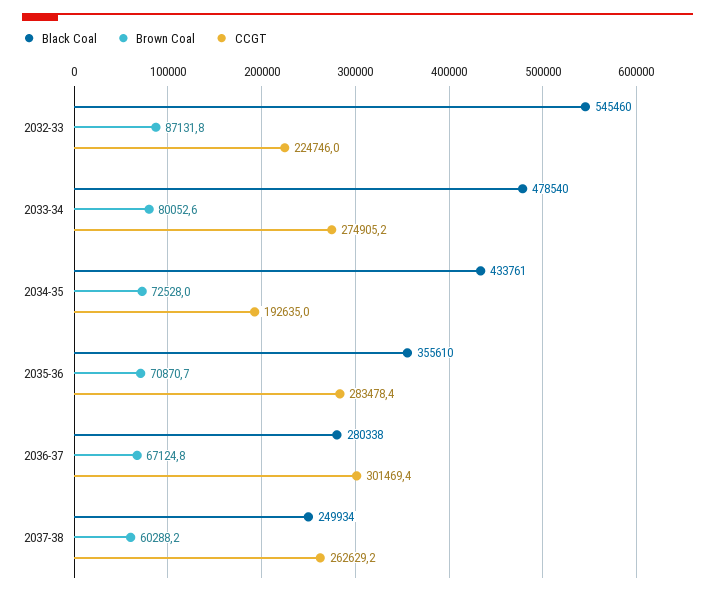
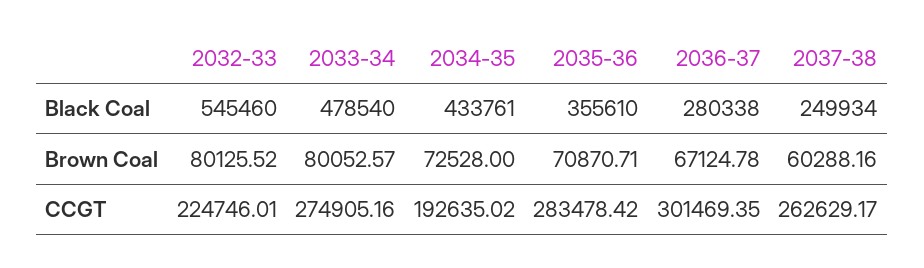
  {
    "Black Coal": {
      "2032-33": 545460,
      "2033-34": 478540,
      "2034-35": 433761,
      "2035-36": 355610,
      "2036-37": 280338,
      "2037-38": 249934
    },
    "Brown Coal": {
-     "2032-33": 87131.8,
+     "2032-33": 80125.52,
      "2033-34": 80052.57,
      "2034-35": 72528,
      "2035-36": 70870.71,
      "2036-37": 67124.78,
      "2037-38": 60288.16
    },
    "CCGT": {
      "2032-33": 224746.01,
      "2033-34": 274905.16,
      "2034-35": 192635.02,
      "2035-36": 283478.42,
      "2036-37": 301469.35,
      "2037-38": 262629.17
    }
  }

